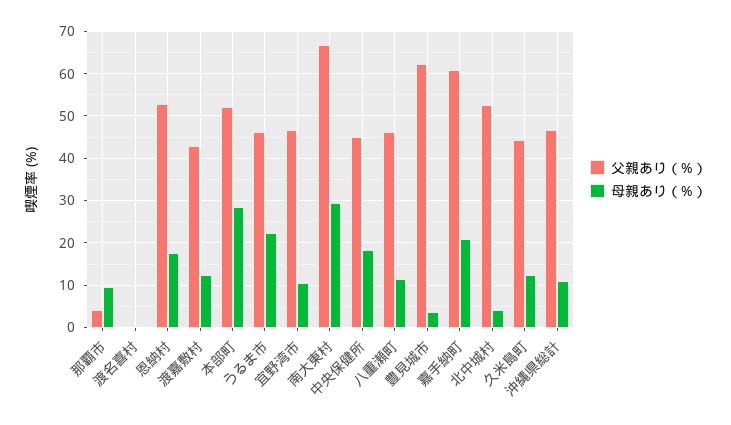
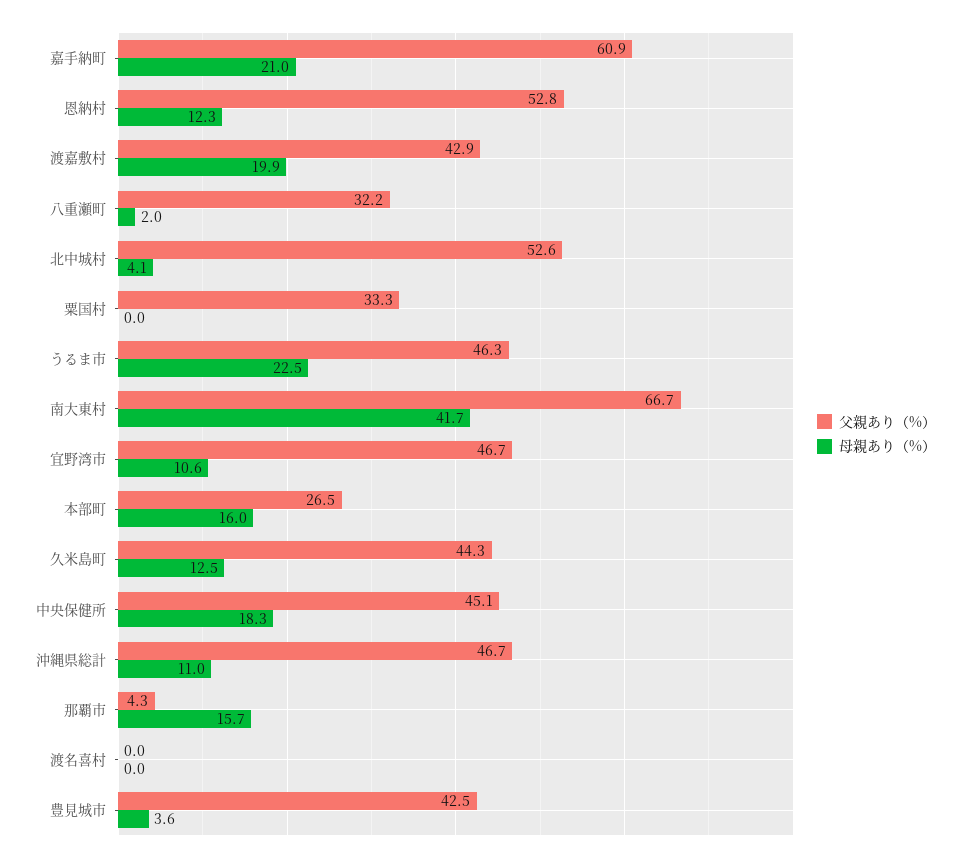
  {
    "父親あり（%）": {
      "那覇市": 4.3,
      "渡名喜村": 0,
      "恩納村": 52.8,
      "渡嘉敷村": 42.9,
-     "本部町": 52,
+     "本部町": 26.5,
      "うるま市": 46.3,
      "宜野湾市": 46.7,
      "南大東村": 66.7,
      "中央保健所": 45.1,
-     "八重瀬町": 46,
+     "八重瀬町": 32.2,
-     "豊見城市": 62,
+     "豊見城市": 42.5,
      "嘉手納町": 60.9,
      "北中城村": 52.6,
      "久米島町": 44.3,
-     "沖縄県総計": 46.7
+     "沖縄県総計": 46.7,
+     "粟国村": 33.3
    },
    "母親あり（%）": {
-     "那覇市": 10,
+     "那覇市": 15.7,
      "渡名喜村": 0,
-     "恩納村": 18,
+     "恩納村": 12.3,
-     "渡嘉敷村": 12,
+     "渡嘉敷村": 19.9,
-     "本部町": 28,
+     "本部町": 16,
      "うるま市": 22.5,
      "宜野湾市": 10.6,
-     "南大東村": 30,
+     "南大東村": 41.7,
      "中央保健所": 18.3,
-     "八重瀬町": 12,
+     "八重瀬町": 2,
      "豊見城市": 3.6,
      "嘉手納町": 21,
      "北中城村": 4.1,
      "久米島町": 12.5,
-     "沖縄県総計": 11
+     "沖縄県総計": 11,
+     "粟国村": 0
    }
  }

